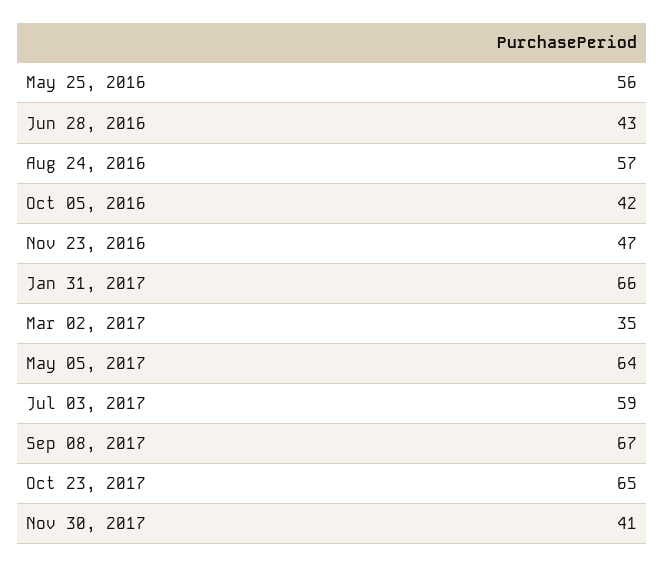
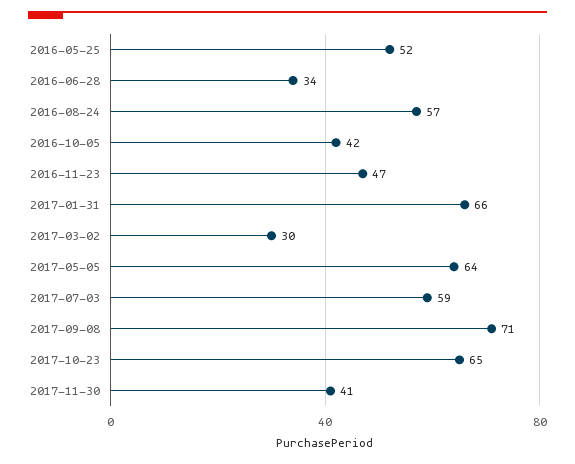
  {
-   "May 25, 2016": 56,
+   "May 25, 2016": 52,
-   "Jun 28, 2016": 43,
+   "Jun 28, 2016": 34,
    "Aug 24, 2016": 57,
    "Oct 05, 2016": 42,
    "Nov 23, 2016": 47,
    "Jan 31, 2017": 66,
-   "Mar 02, 2017": 35,
+   "Mar 02, 2017": 30,
    "May 05, 2017": 64,
    "Jul 03, 2017": 59,
-   "Sep 08, 2017": 67,
+   "Sep 08, 2017": 71,
    "Oct 23, 2017": 65,
    "Nov 30, 2017": 41
  }

